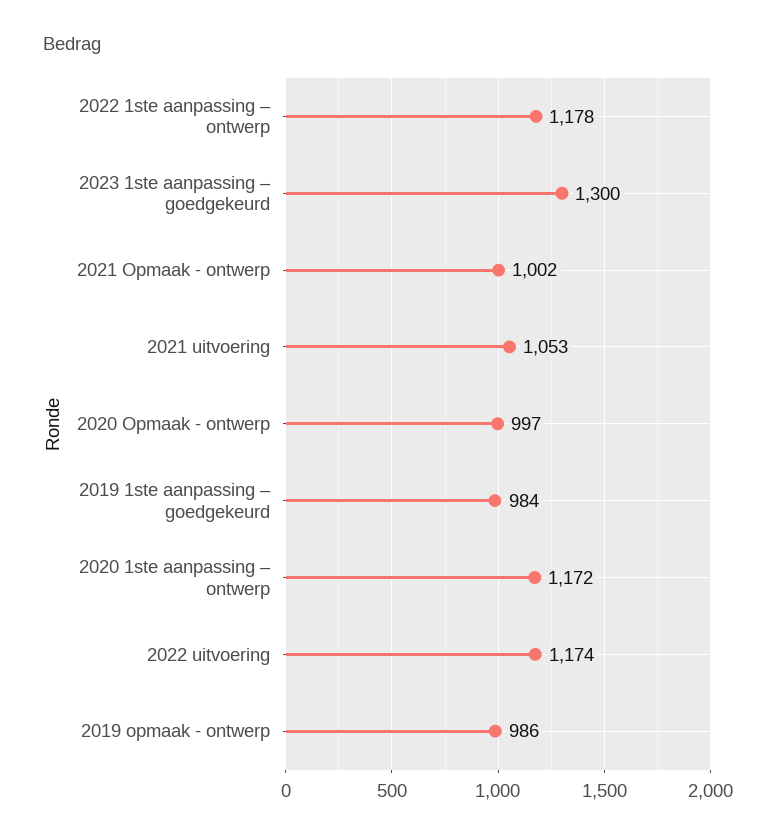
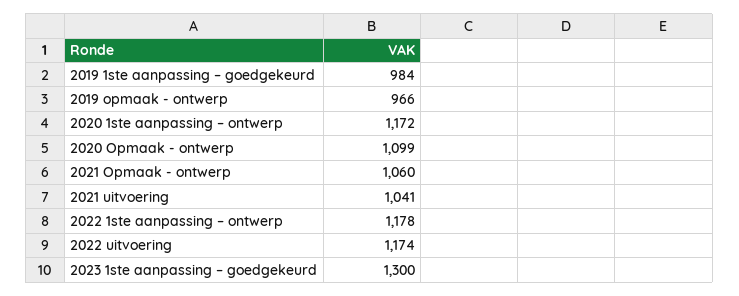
  {
    "2022 1ste aanpassing – ontwerp": 1178,
    "2023 1ste aanpassing – goedgekeurd": 1300,
-   "2021 Opmaak - ontwerp": 1002,
+   "2021 Opmaak - ontwerp": 1060,
-   "2021 uitvoering": 1053,
+   "2021 uitvoering": 1041,
-   "2020 Opmaak - ontwerp": 997,
+   "2020 Opmaak - ontwerp": 1099,
    "2019 1ste aanpassing – goedgekeurd": 984,
    "2020 1ste aanpassing – ontwerp": 1172,
    "2022 uitvoering": 1174,
-   "2019 opmaak - ontwerp": 986
+   "2019 opmaak - ontwerp": 966
  }

